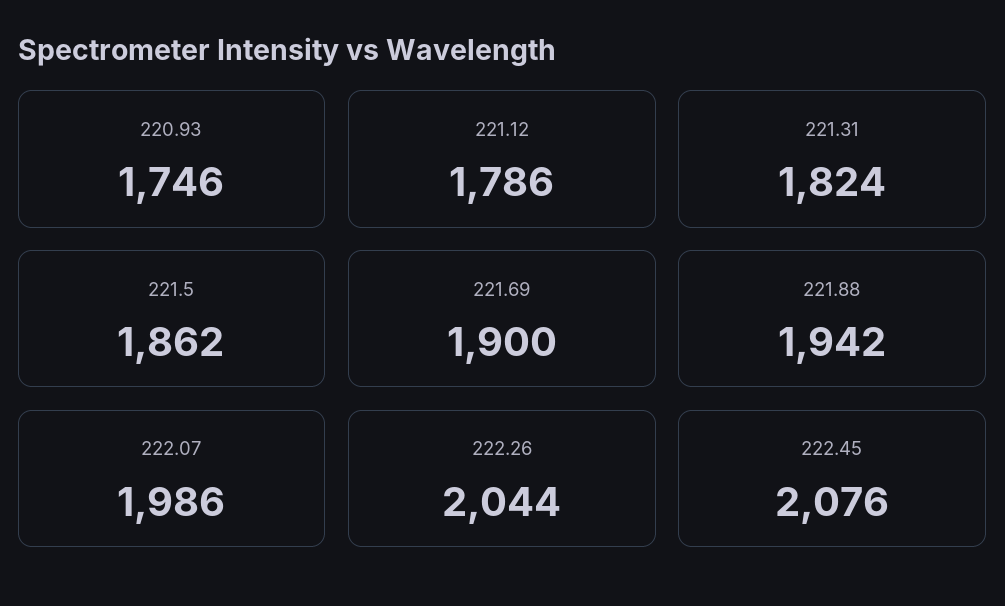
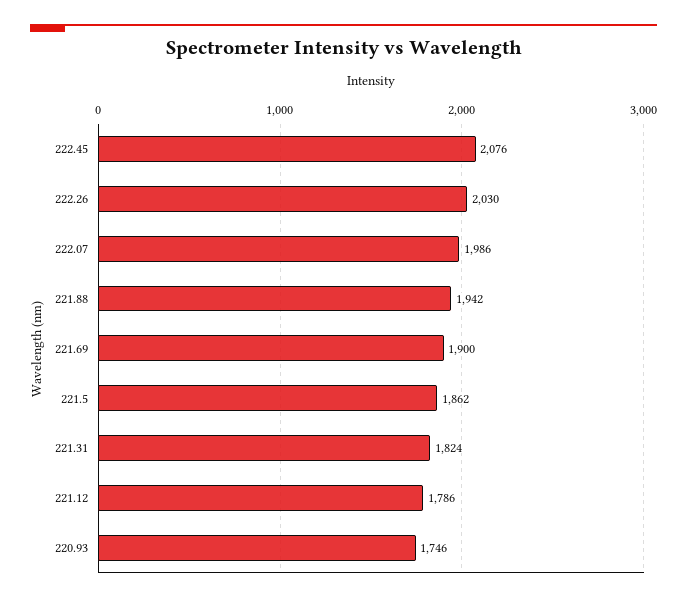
  {
    "220.93": 1746,
    "221.12": 1786,
    "221.31": 1824,
    "221.5": 1862,
    "221.69": 1900,
    "221.88": 1942,
    "222.07": 1986,
-   "222.26": 2044,
+   "222.26": 2030,
    "222.45": 2076
  }

